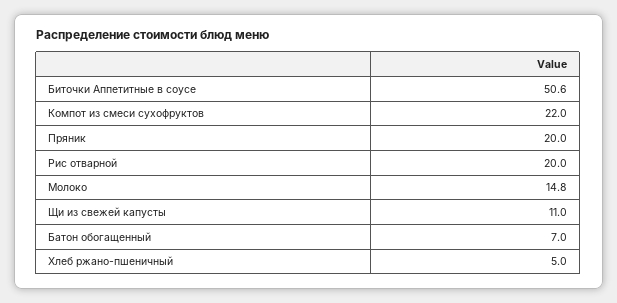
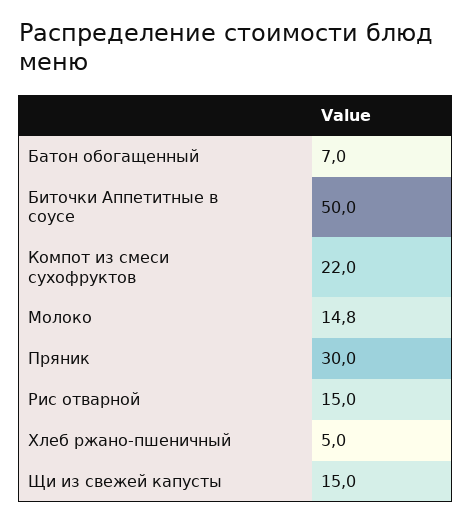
  {
-   "Биточки Аппетитные в соусе": 50.6,
+   "Биточки Аппетитные в соусе": 50,
    "Компот из смеси сухофруктов": 22,
-   "Пряник": 20,
+   "Пряник": 30,
-   "Рис отварной": 20,
+   "Рис отварной": 15,
    "Молоко": 14.8,
-   "Щи из свежей капусты": 11,
+   "Щи из свежей капусты": 15,
    "Батон обогащенный": 7,
    "Хлеб ржано-пшеничный": 5
  }

